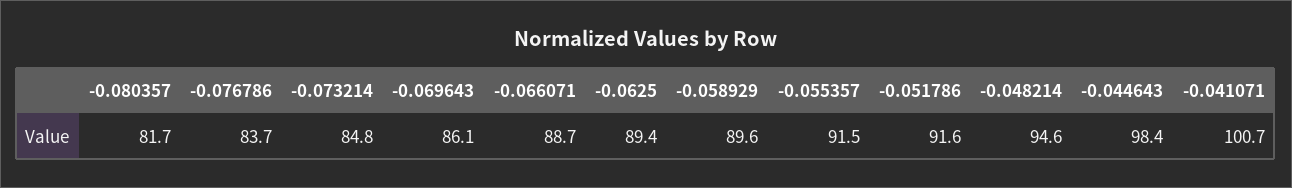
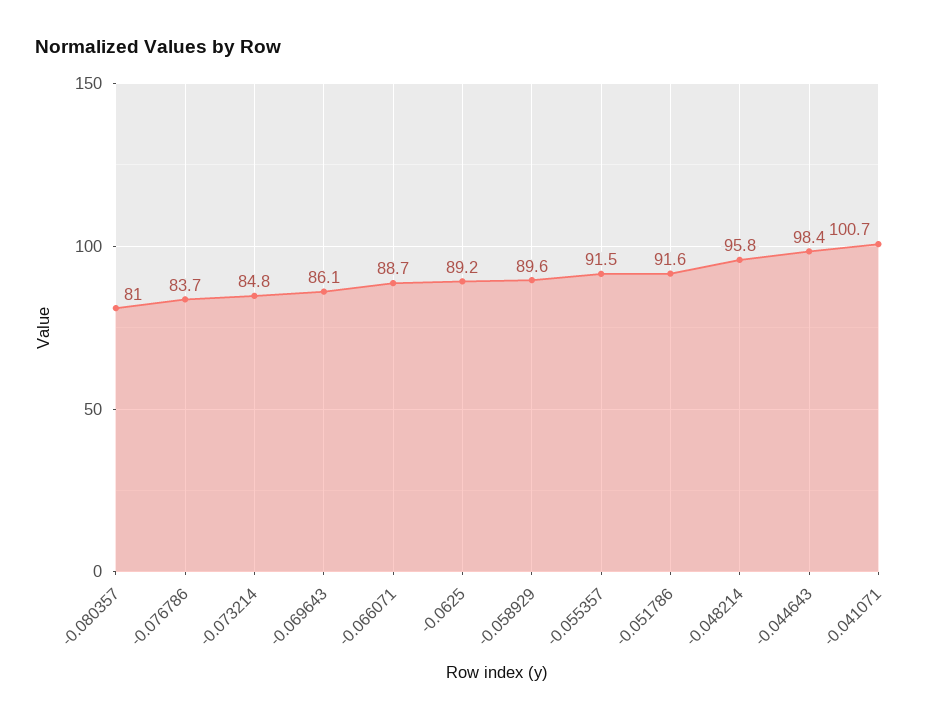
  {
-   "-0.080357": 81.7,
+   "-0.080357": 81,
    "-0.076786": 83.7,
    "-0.073214": 84.8,
    "-0.069643": 86.1,
    "-0.066071": 88.7,
-   "-0.0625": 89.4,
+   "-0.0625": 89.2,
    "-0.058929": 89.6,
    "-0.055357": 91.5,
    "-0.051786": 91.6,
-   "-0.048214": 94.6,
+   "-0.048214": 95.8,
    "-0.044643": 98.4,
    "-0.041071": 100.7
  }

